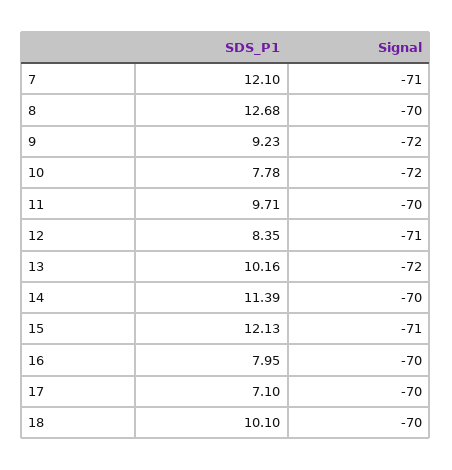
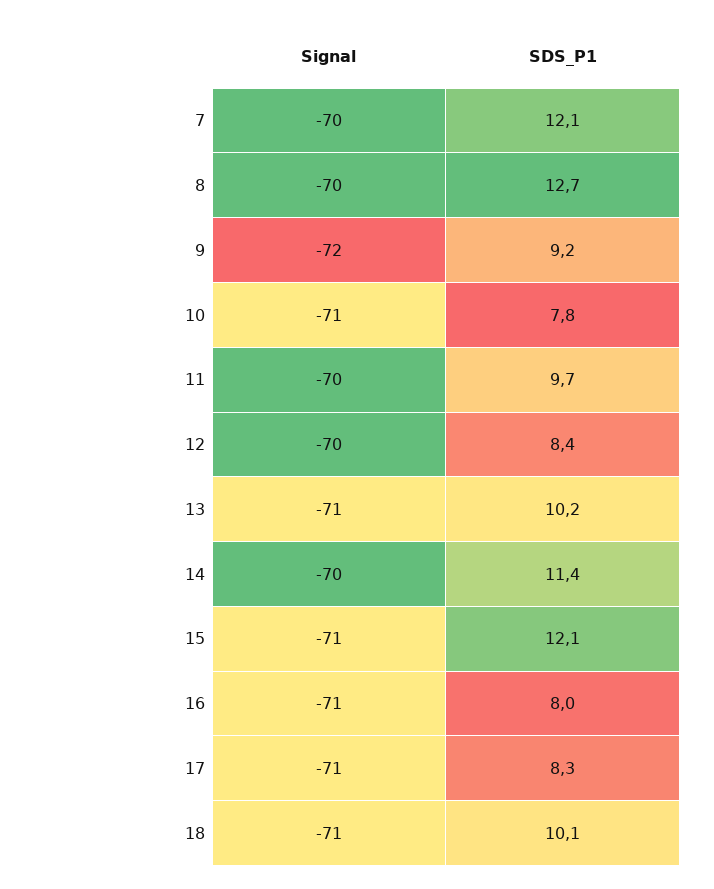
  {
    "SDS_P1": {
      "7": 12.1,
      "8": 12.68,
      "9": 9.23,
      "10": 7.78,
      "11": 9.71,
      "12": 8.35,
      "13": 10.16,
      "14": 11.39,
      "15": 12.13,
      "16": 7.95,
-     "17": 7.1,
+     "17": 8.3,
      "18": 10.1
    },
    "Signal": {
-     "7": -71,
+     "7": -70,
      "8": -70,
      "9": -72,
-     "10": -72,
+     "10": -71,
      "11": -70,
-     "12": -71,
+     "12": -70,
-     "13": -72,
+     "13": -71,
      "14": -70,
      "15": -71,
-     "16": -70,
+     "16": -71,
-     "17": -70,
+     "17": -71,
-     "18": -70
+     "18": -71
    }
  }

